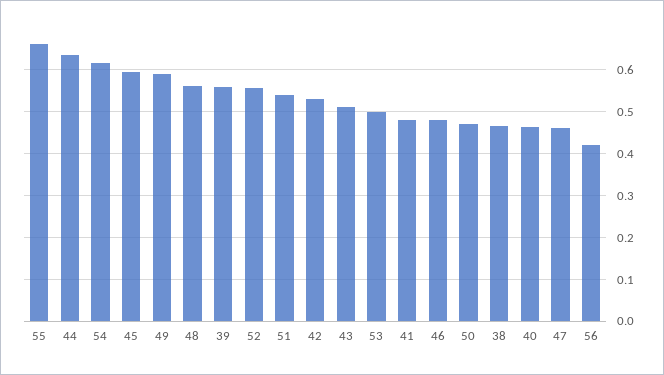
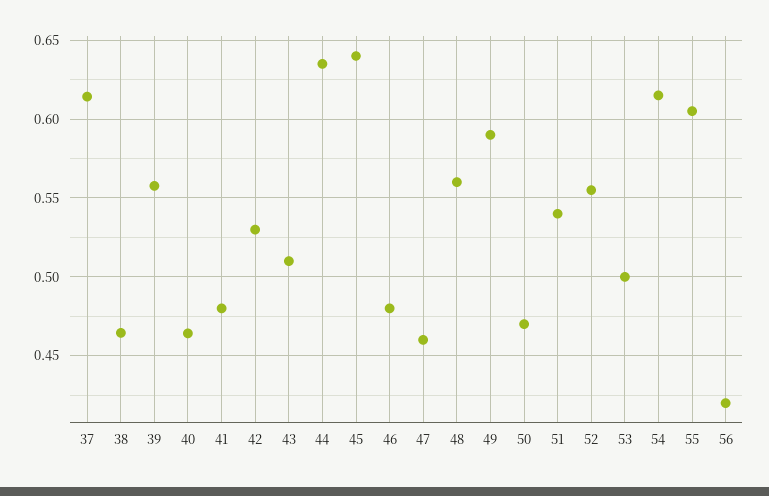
  {
-   "55": 0.66,
+   "55": 0.605,
    "44": 0.635,
    "54": 0.615,
-   "45": 0.6,
+   "45": 0.64,
    "49": 0.59,
    "48": 0.56,
    "39": 0.56,
    "52": 0.555,
    "51": 0.54,
    "42": 0.53,
    "43": 0.51,
    "53": 0.5,
    "41": 0.48,
    "46": 0.48,
    "50": 0.47,
    "38": 0.465,
    "40": 0.465,
    "47": 0.46,
-   "56": 0.42
+   "56": 0.42,
+   "37": 0.615
  }

